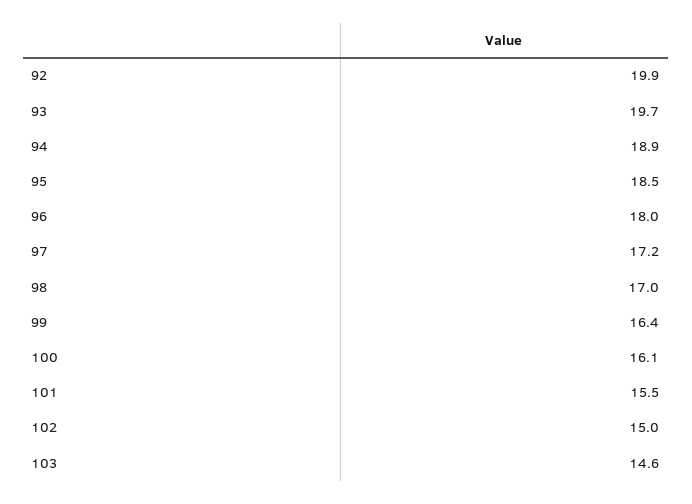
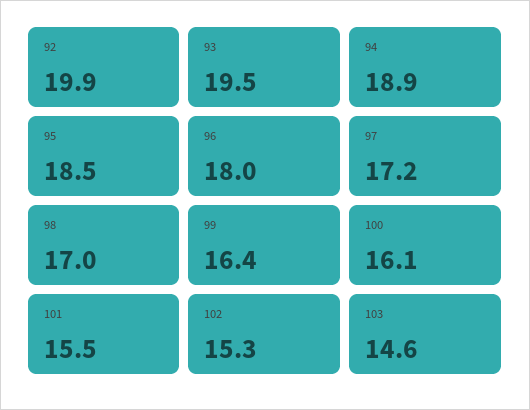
  {
    "92": 19.9,
-   "93": 19.7,
+   "93": 19.5,
    "94": 18.9,
    "95": 18.5,
    "96": 18,
    "97": 17.2,
    "98": 17,
    "99": 16.4,
    "100": 16.1,
    "101": 15.5,
-   "102": 15,
+   "102": 15.3,
    "103": 14.6
  }

